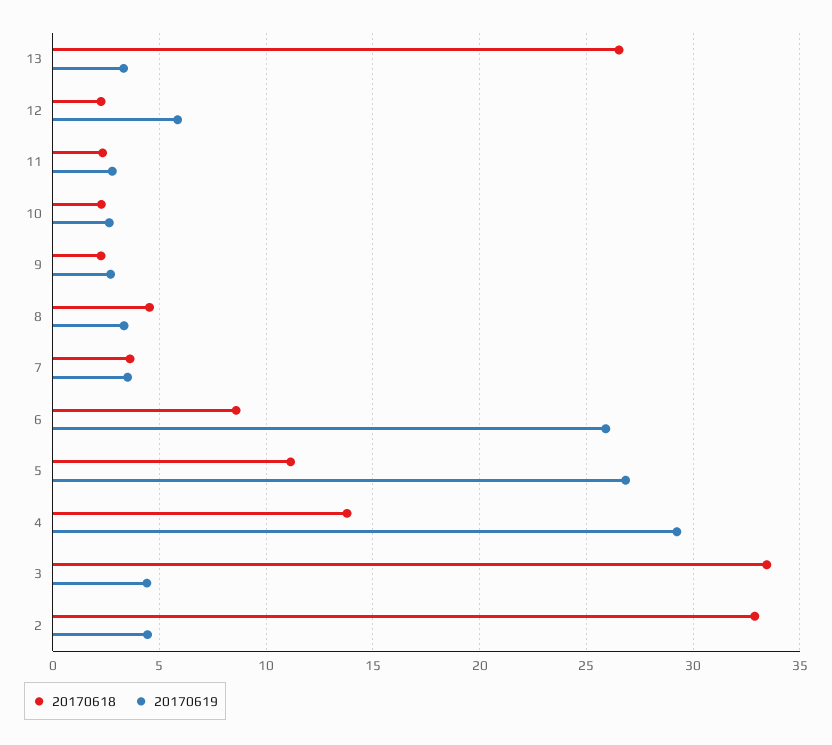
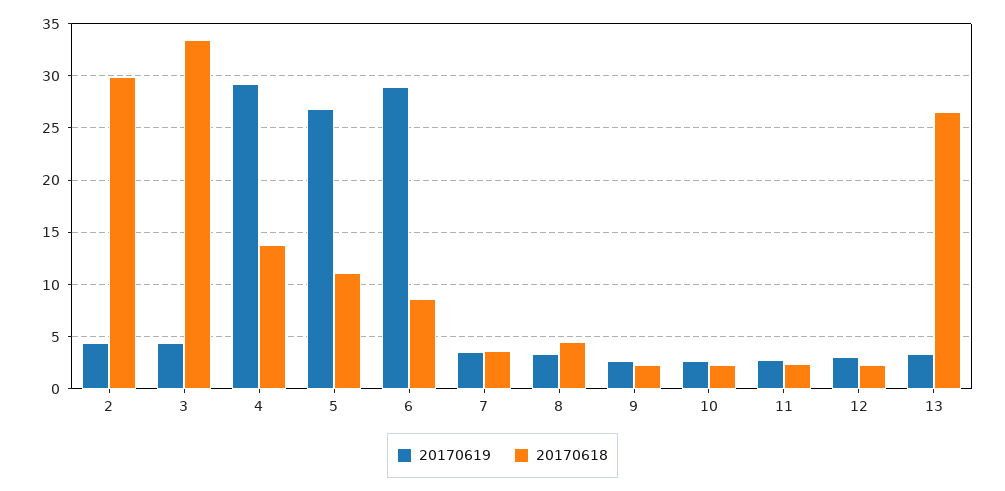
  {
    "20170618": {
      "13": 26.5,
      "12": 2.5,
      "11": 2.5,
      "10": 2.5,
      "9": 2.5,
      "8": 4.5,
      "7": 3.5,
      "6": 8.5,
      "5": 11,
      "4": 14,
      "3": 33.5,
-     "2": 33
+     "2": 30
    },
    "20170619": {
      "13": 3.5,
-     "12": 6,
+     "12": 3,
      "11": 3,
      "10": 2.5,
      "9": 2.5,
      "8": 3.5,
      "7": 3.5,
-     "6": 26,
+     "6": 29,
      "5": 27,
      "4": 29,
      "3": 4.5,
      "2": 4.5
    }
  }

